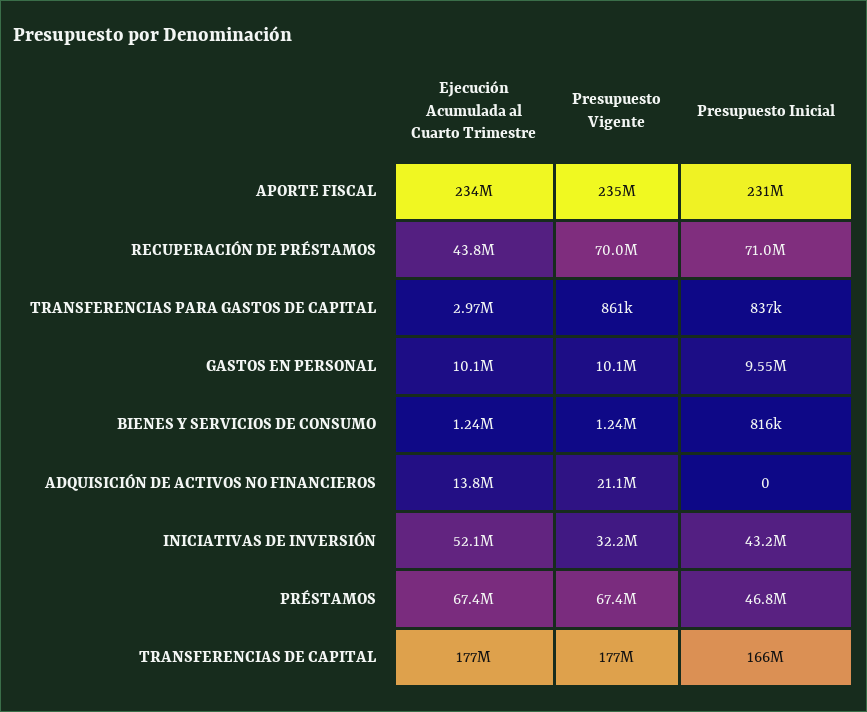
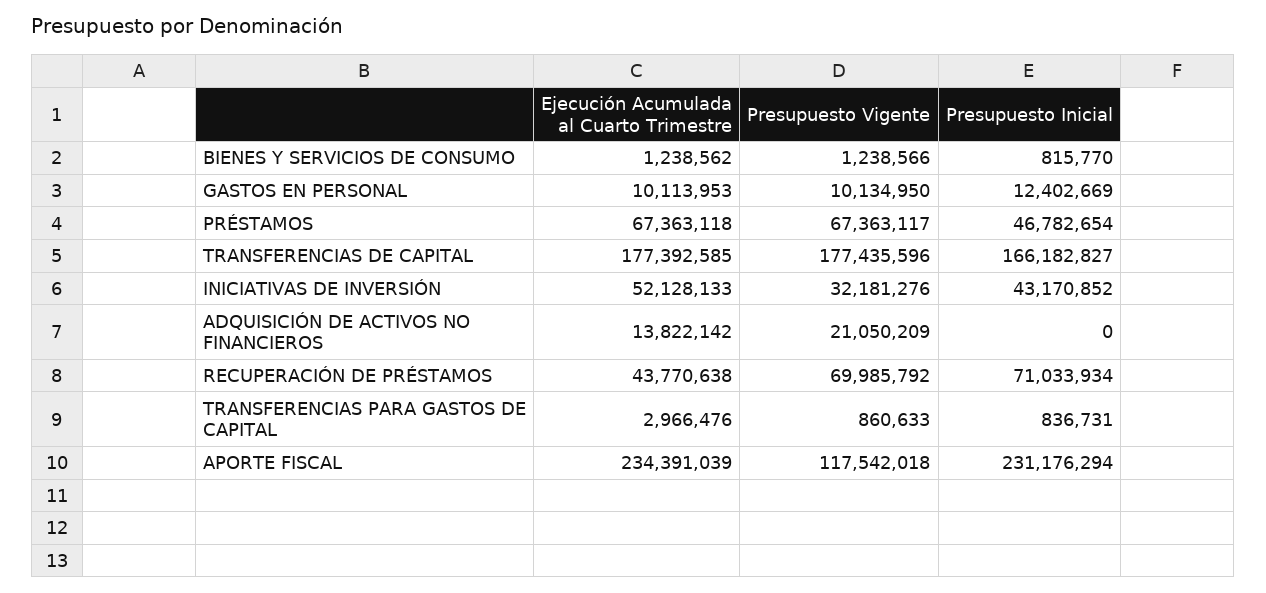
  {
    "Ejecución Acumulada al Cuarto Trimestre": {
      "APORTE FISCAL": 234391039,
      "RECUPERACIÓN DE PRÉSTAMOS": 43770638,
      "TRANSFERENCIAS PARA GASTOS DE CAPITAL": 2966476,
      "GASTOS EN PERSONAL": 10113953,
      "BIENES Y SERVICIOS DE CONSUMO": 1238562,
      "ADQUISICIÓN DE ACTIVOS NO FINANCIEROS": 13822142,
      "INICIATIVAS DE INVERSIÓN": 52128133,
      "PRÉSTAMOS": 67363118,
      "TRANSFERENCIAS DE CAPITAL": 177392585
    },
    "Presupuesto Vigente": {
-     "APORTE FISCAL": 235000000,
+     "APORTE FISCAL": 117542018,
      "RECUPERACIÓN DE PRÉSTAMOS": 69985792,
      "TRANSFERENCIAS PARA GASTOS DE CAPITAL": 860633,
      "GASTOS EN PERSONAL": 10134950,
      "BIENES Y SERVICIOS DE CONSUMO": 1238566,
      "ADQUISICIÓN DE ACTIVOS NO FINANCIEROS": 21050209,
      "INICIATIVAS DE INVERSIÓN": 32181276,
      "PRÉSTAMOS": 67363117,
      "TRANSFERENCIAS DE CAPITAL": 177435596
    },
    "Presupuesto Inicial": {
      "APORTE FISCAL": 231176294,
      "RECUPERACIÓN DE PRÉSTAMOS": 71033934,
      "TRANSFERENCIAS PARA GASTOS DE CAPITAL": 836731,
-     "GASTOS EN PERSONAL": 9550000,
+     "GASTOS EN PERSONAL": 12402669,
      "BIENES Y SERVICIOS DE CONSUMO": 815770,
      "ADQUISICIÓN DE ACTIVOS NO FINANCIEROS": 0,
      "INICIATIVAS DE INVERSIÓN": 43170852,
      "PRÉSTAMOS": 46782654,
      "TRANSFERENCIAS DE CAPITAL": 166182827
    }
  }

